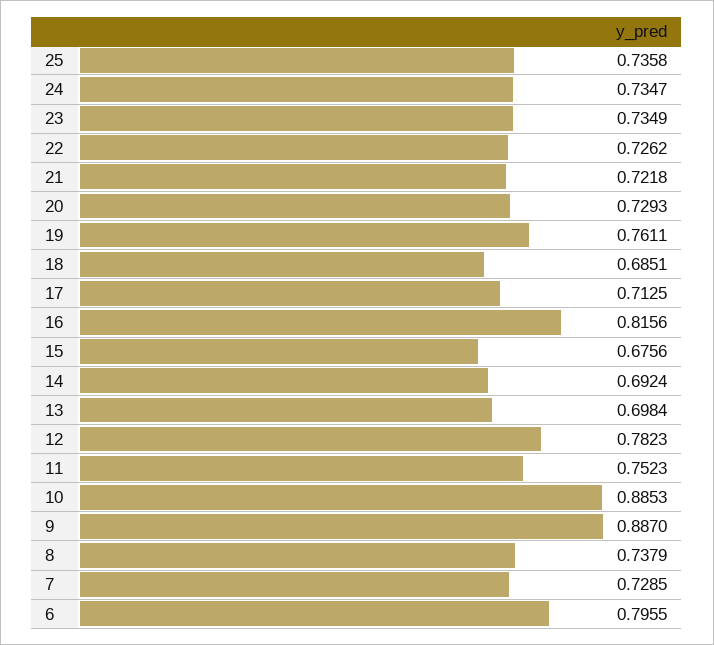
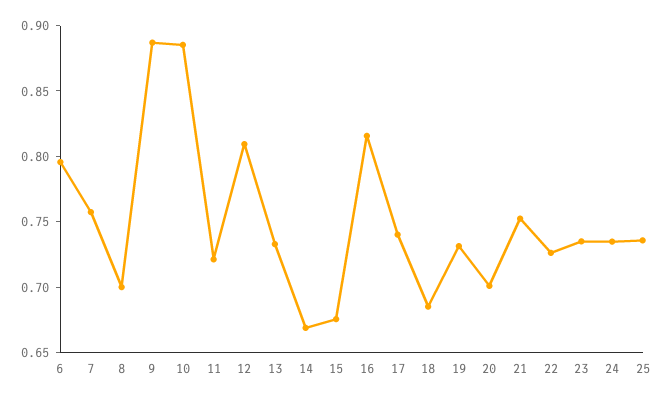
  {
    "25": 0.7358,
    "24": 0.7347,
    "23": 0.7349,
    "22": 0.7262,
-   "21": 0.7218,
+   "21": 0.75,
-   "20": 0.7293,
+   "20": 0.7,
-   "19": 0.7611,
+   "19": 0.73,
    "18": 0.6851,
-   "17": 0.7125,
+   "17": 0.74,
    "16": 0.8156,
    "15": 0.6756,
-   "14": 0.6924,
+   "14": 0.67,
-   "13": 0.6984,
+   "13": 0.73,
-   "12": 0.7823,
+   "12": 0.81,
-   "11": 0.7523,
+   "11": 0.72,
    "10": 0.8853,
    "9": 0.887,
-   "8": 0.7379,
+   "8": 0.7,
-   "7": 0.7285,
+   "7": 0.76,
    "6": 0.7955
  }

